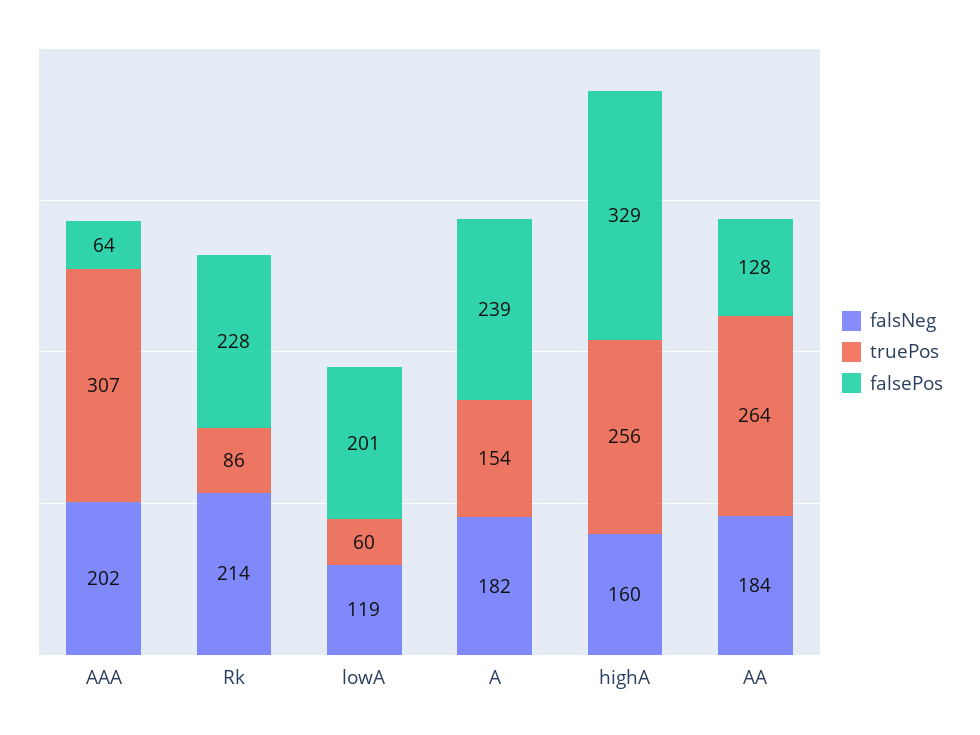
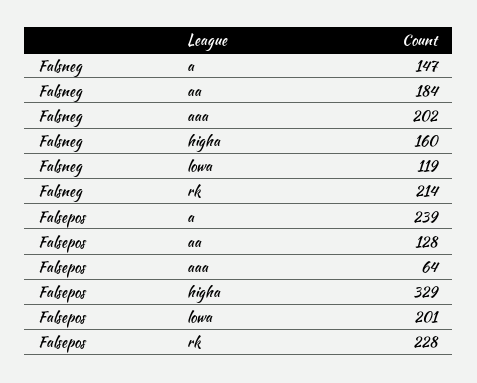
  {
    "falsNeg": {
      "AAA": 202,
      "Rk": 214,
      "lowA": 119,
-     "A": 182,
+     "A": 147,
      "highA": 160,
      "AA": 184
    },
-   "truePos": {
-     "AAA": 307,
-     "Rk": 86,
-     "lowA": 60,
-     "A": 154,
-     "highA": 256,
-     "AA": 264
-   },
    "falsePos": {
      "AAA": 64,
      "Rk": 228,
      "lowA": 201,
      "A": 239,
      "highA": 329,
      "AA": 128
    }
  }

